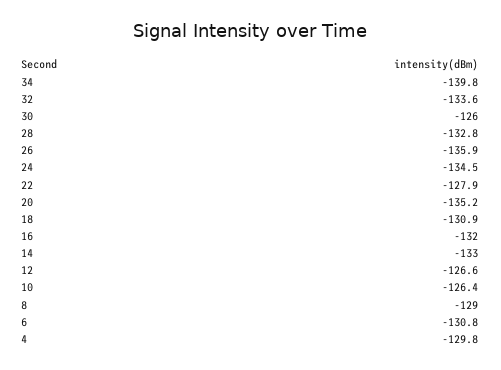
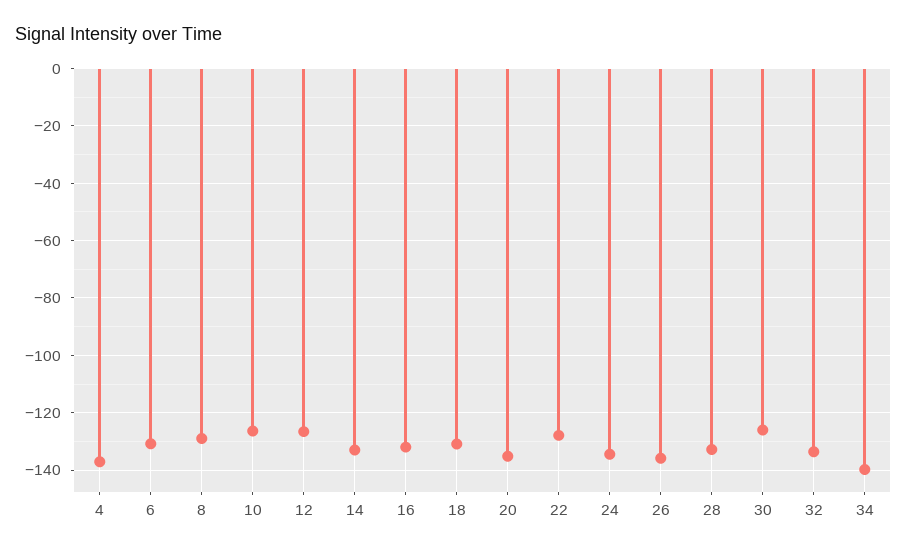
  {
    "34": -139.8,
    "32": -133.6,
    "30": -126,
    "28": -132.8,
    "26": -135.9,
    "24": -134.5,
    "22": -127.9,
    "20": -135.2,
    "18": -130.9,
    "16": -132,
    "14": -133,
    "12": -126.6,
    "10": -126.4,
    "8": -129,
    "6": -130.8,
-   "4": -129.8
+   "4": -137.5
  }

